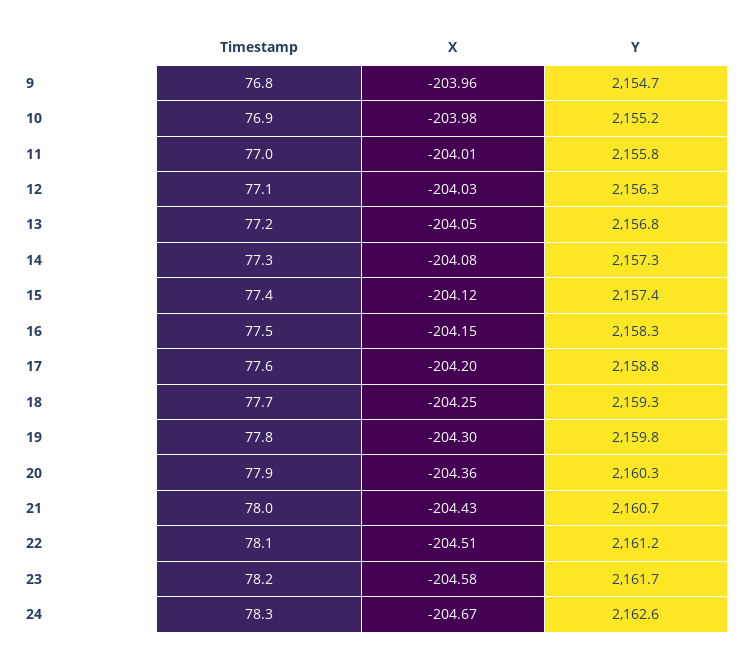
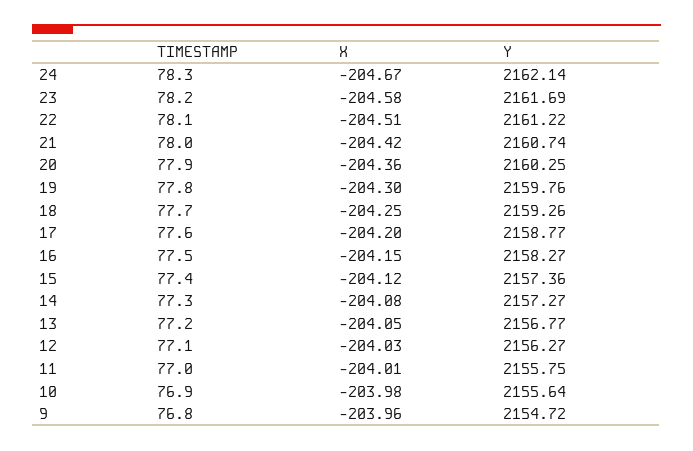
  {
    "Timestamp": {
      "9": 76.8,
      "10": 76.9,
      "11": 77,
      "12": 77.1,
      "13": 77.2,
      "14": 77.3,
      "15": 77.4,
      "16": 77.5,
      "17": 77.6,
      "18": 77.7,
      "19": 77.8,
      "20": 77.9,
      "21": 78,
      "22": 78.1,
      "23": 78.2,
      "24": 78.3
    },
    "X": {
      "9": -203.96,
      "10": -203.98,
      "11": -204.01,
      "12": -204.03,
      "13": -204.05,
      "14": -204.08,
      "15": -204.12,
      "16": -204.15,
      "17": -204.2,
      "18": -204.25,
      "19": -204.3,
      "20": -204.36,
-     "21": -204.43,
+     "21": -204.42,
      "22": -204.51,
      "23": -204.58,
      "24": -204.67
    },
    "Y": {
      "9": 2154.72,
-     "10": 2155.2,
+     "10": 2155.64,
      "11": 2155.75,
      "12": 2156.27,
      "13": 2156.77,
      "14": 2157.27,
      "15": 2157.36,
      "16": 2158.27,
      "17": 2158.77,
      "18": 2159.26,
      "19": 2159.76,
      "20": 2160.25,
      "21": 2160.74,
      "22": 2161.22,
      "23": 2161.69,
-     "24": 2162.6
+     "24": 2162.14
    }
  }

